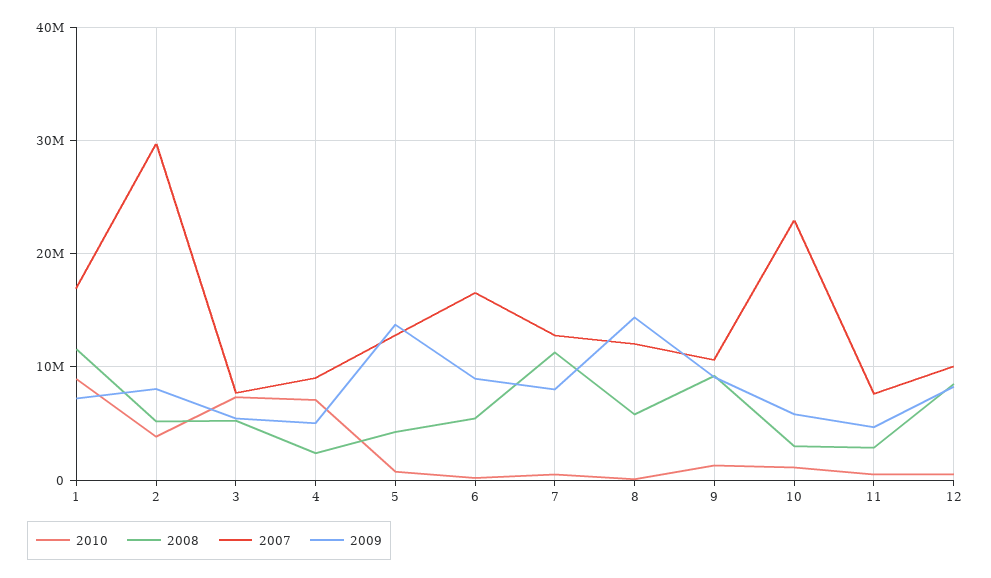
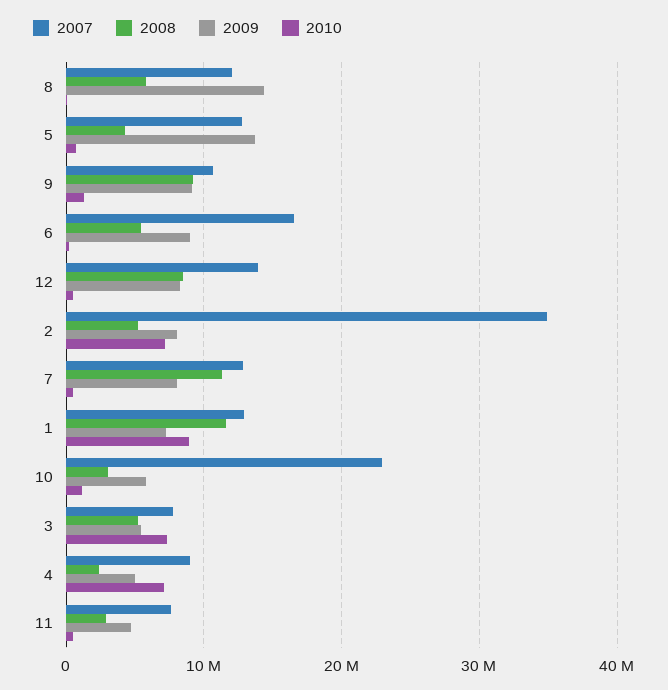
  {
    "2010": {
      "1": 9000000,
-     "2": 4000000,
+     "2": 7000000,
      "3": 7000000,
      "4": 7000000,
      "5": 1000000,
      "6": 0,
      "7": 1000000,
      "8": 0,
      "9": 1000000,
      "10": 1000000,
      "11": 0,
      "12": 1000000
    },
    "2008": {
      "1": 12000000,
      "2": 5000000,
      "3": 5000000,
      "4": 2000000,
      "5": 4000000,
      "6": 5000000,
      "7": 11000000,
      "8": 6000000,
      "9": 9000000,
      "10": 3000000,
      "11": 3000000,
      "12": 9000000
    },
    "2007": {
-     "1": 17000000,
+     "1": 13000000,
-     "2": 30000000,
+     "2": 35000000,
      "3": 8000000,
      "4": 9000000,
      "5": 13000000,
      "6": 17000000,
      "7": 13000000,
      "8": 12000000,
      "9": 11000000,
      "10": 23000000,
      "11": 8000000,
-     "12": 10000000
+     "12": 14000000
    },
    "2009": {
      "1": 7000000,
      "2": 8000000,
      "3": 5000000,
      "4": 5000000,
      "5": 14000000,
      "6": 9000000,
      "7": 8000000,
      "8": 14000000,
      "9": 9000000,
      "10": 6000000,
      "11": 5000000,
      "12": 8000000
    }
  }

